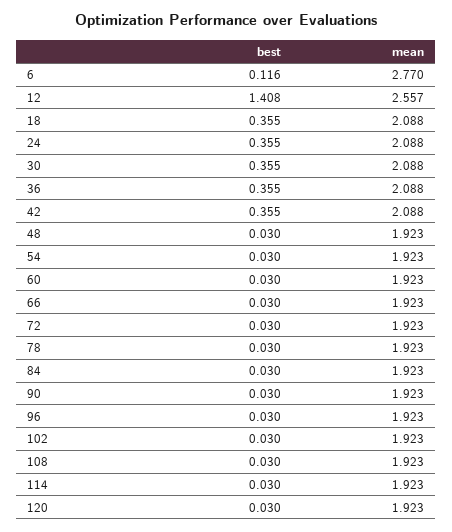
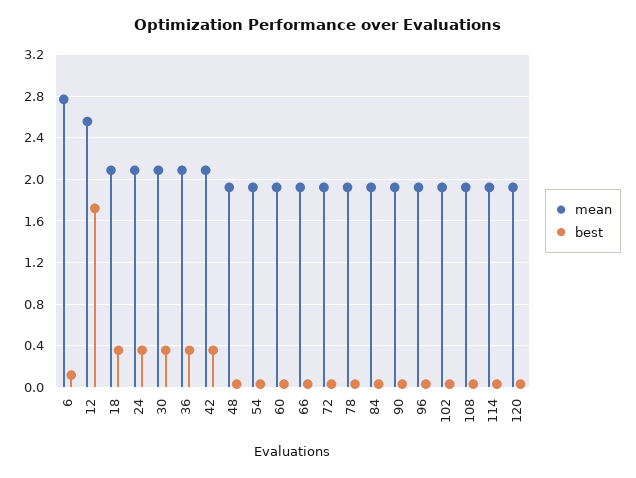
  {
    "best": {
      "6": 0.116,
-     "12": 1.408,
+     "12": 1.7,
      "18": 0.355,
      "24": 0.355,
      "30": 0.355,
      "36": 0.355,
      "42": 0.355,
      "48": 0.03,
      "54": 0.03,
      "60": 0.03,
      "66": 0.03,
      "72": 0.03,
      "78": 0.03,
      "84": 0.03,
      "90": 0.03,
      "96": 0.03,
      "102": 0.03,
      "108": 0.03,
      "114": 0.03,
      "120": 0.03
    },
    "mean": {
      "6": 2.77,
      "12": 2.557,
      "18": 2.088,
      "24": 2.088,
      "30": 2.088,
      "36": 2.088,
      "42": 2.088,
      "48": 1.923,
      "54": 1.923,
      "60": 1.923,
      "66": 1.923,
      "72": 1.923,
      "78": 1.923,
      "84": 1.923,
      "90": 1.923,
      "96": 1.923,
      "102": 1.923,
      "108": 1.923,
      "114": 1.923,
      "120": 1.923
    }
  }

